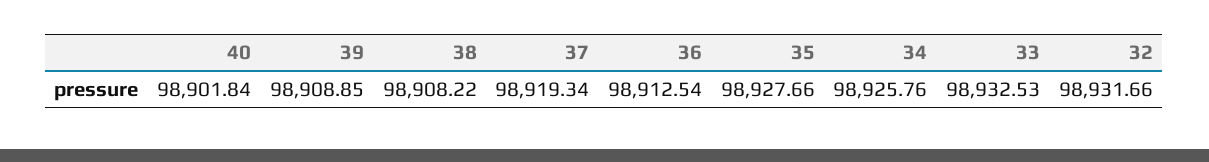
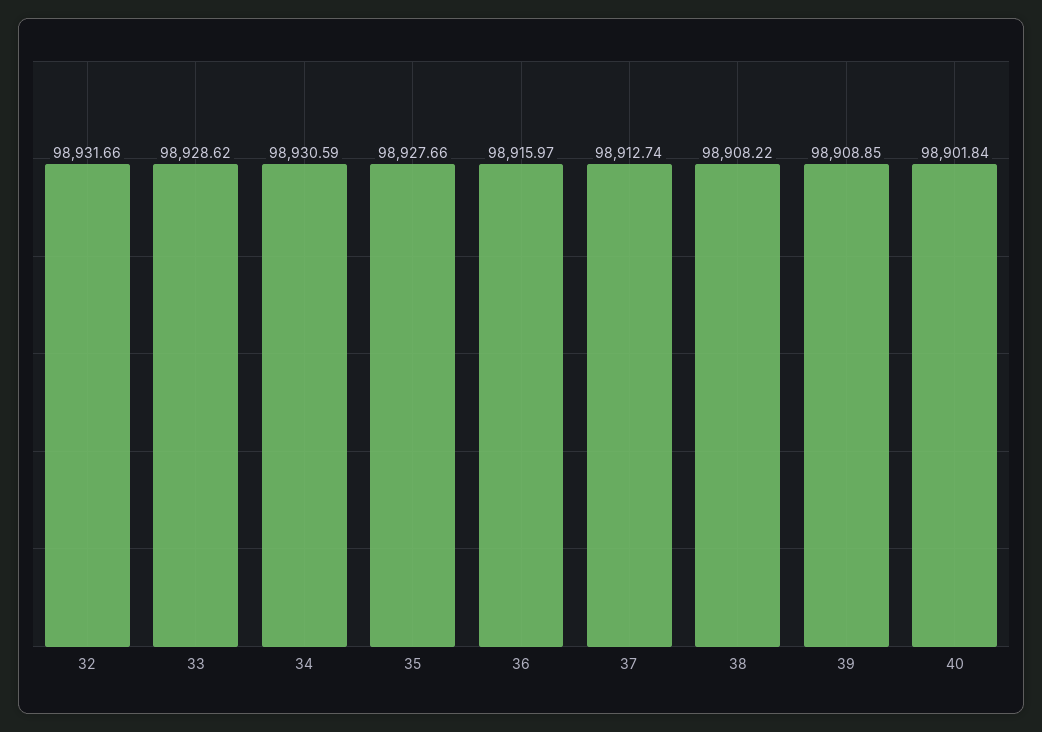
  {
    "40": 98901.84,
    "39": 98908.85,
    "38": 98908.22,
-   "37": 98919.34,
+   "37": 98912.74,
-   "36": 98912.54,
+   "36": 98915.97,
    "35": 98927.66,
-   "34": 98925.76,
+   "34": 98930.59,
-   "33": 98932.53,
+   "33": 98928.62,
    "32": 98931.66
  }

